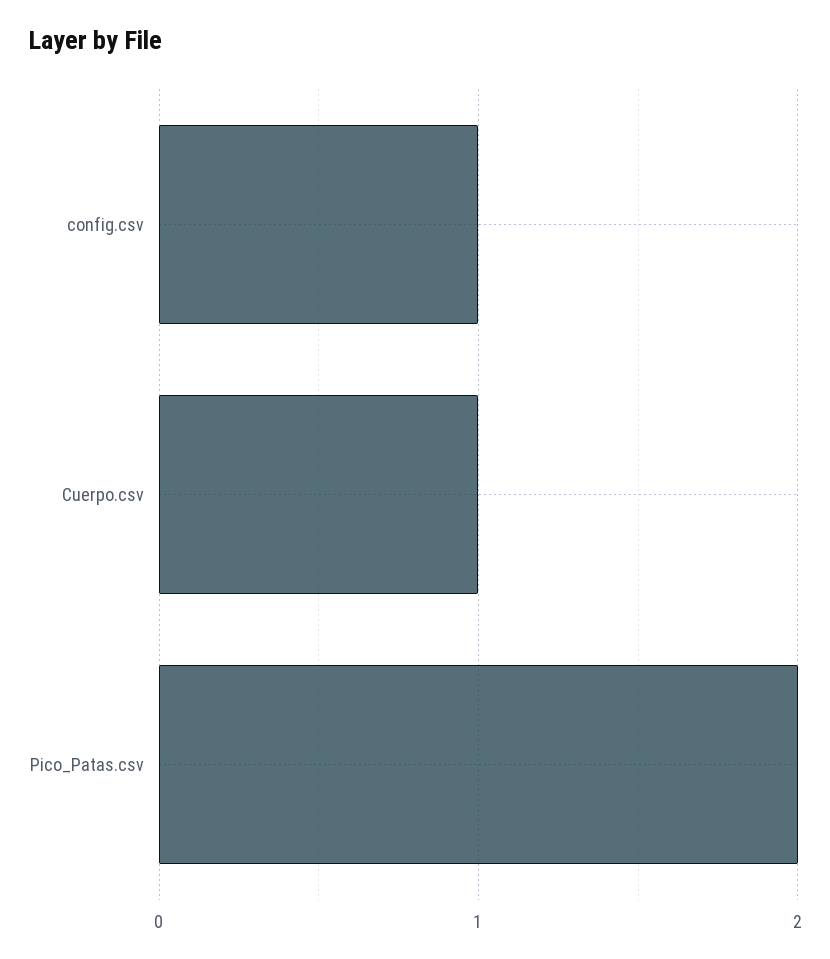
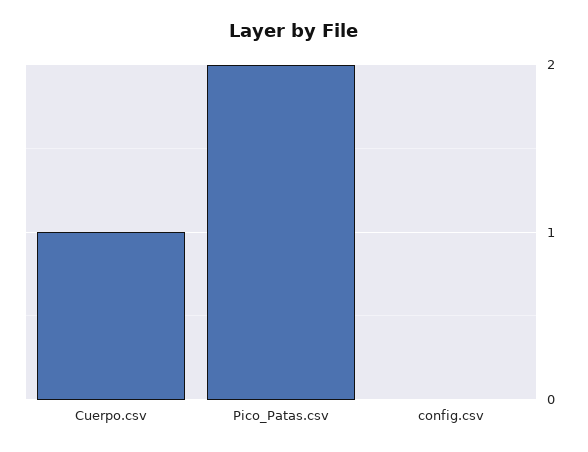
  {
-   "config.csv": 1,
+   "config.csv": 0,
    "Cuerpo.csv": 1,
    "Pico_Patas.csv": 2
  }

